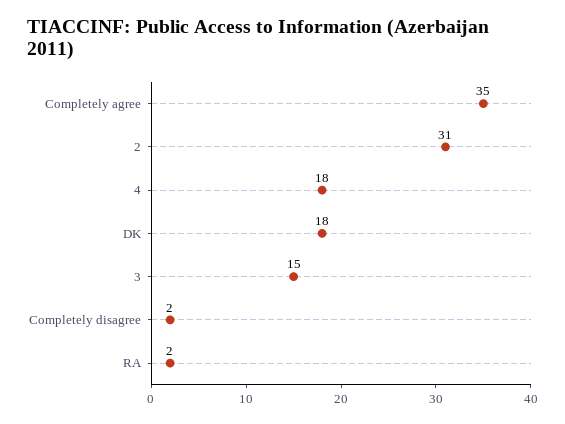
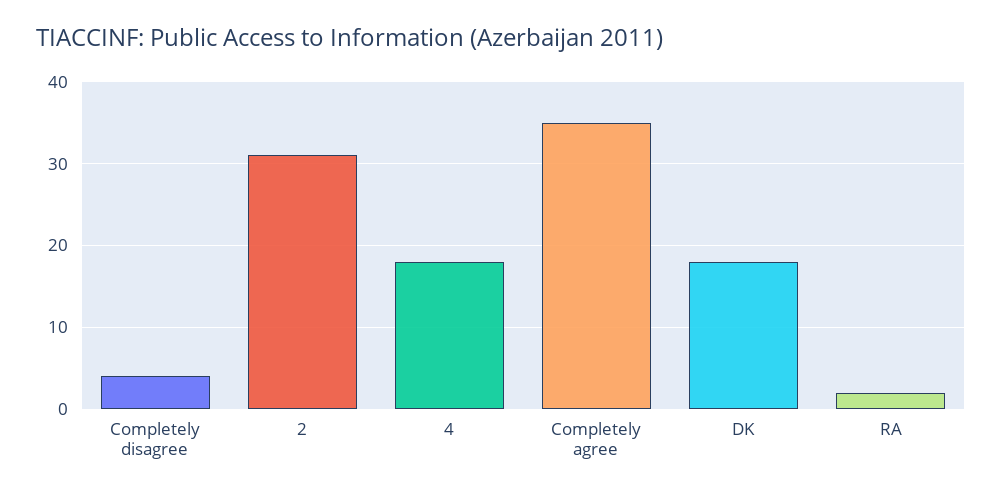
  {
    "Completely agree": 35,
    "2": 31,
    "4": 18,
    "DK": 18,
-   "3": 15,
-   "Completely disagree": 2,
+   "Completely disagree": 4,
    "RA": 2
  }

